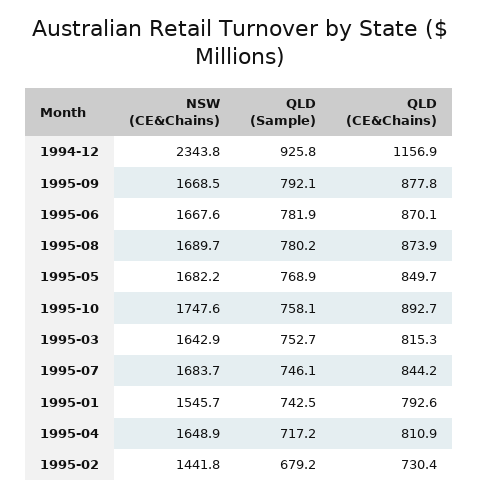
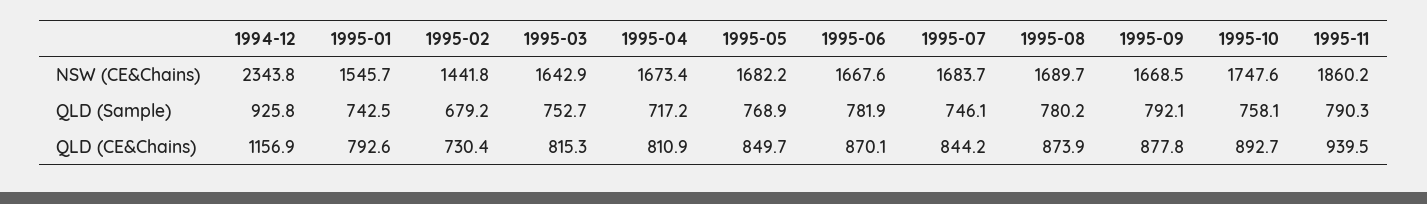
  {
    "NSW (CE&Chains)": {
      "1994-12": 2343.8,
      "1995-09": 1668.5,
      "1995-06": 1667.6,
      "1995-08": 1689.7,
      "1995-05": 1682.2,
      "1995-10": 1747.6,
      "1995-03": 1642.9,
      "1995-07": 1683.7,
      "1995-01": 1545.7,
-     "1995-04": 1648.9,
+     "1995-04": 1673.4,
-     "1995-02": 1441.8
+     "1995-02": 1441.8,
+     "1995-11": 1860.2
    },
    "QLD (Sample)": {
      "1994-12": 925.8,
      "1995-09": 792.1,
      "1995-06": 781.9,
      "1995-08": 780.2,
      "1995-05": 768.9,
      "1995-10": 758.1,
      "1995-03": 752.7,
      "1995-07": 746.1,
      "1995-01": 742.5,
      "1995-04": 717.2,
-     "1995-02": 679.2
+     "1995-02": 679.2,
+     "1995-11": 790.3
    },
    "QLD (CE&Chains)": {
      "1994-12": 1156.9,
      "1995-09": 877.8,
      "1995-06": 870.1,
      "1995-08": 873.9,
      "1995-05": 849.7,
      "1995-10": 892.7,
      "1995-03": 815.3,
      "1995-07": 844.2,
      "1995-01": 792.6,
      "1995-04": 810.9,
-     "1995-02": 730.4
+     "1995-02": 730.4,
+     "1995-11": 939.5
    }
  }

